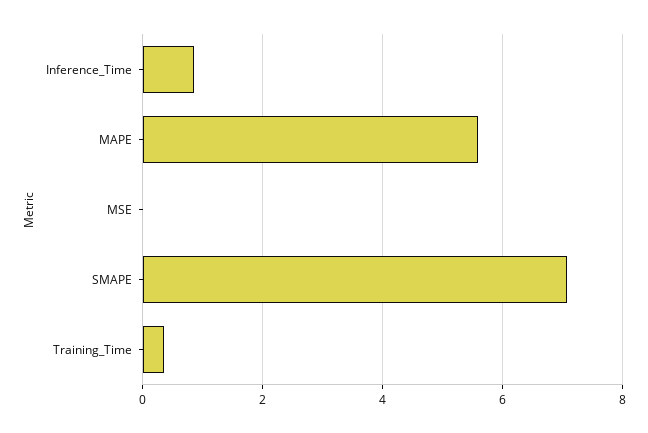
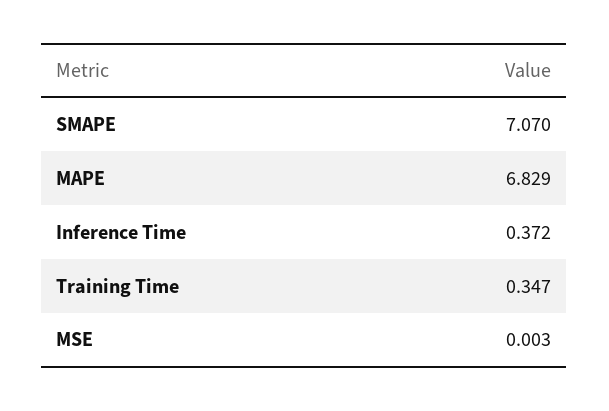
  {
-   "Inference_Time": 0.8,
+   "Inference_Time": 0.372,
-   "MAPE": 5.6,
+   "MAPE": 6.829,
    "MSE": 0.003,
    "SMAPE": 7.07,
    "Training_Time": 0.347
  }

